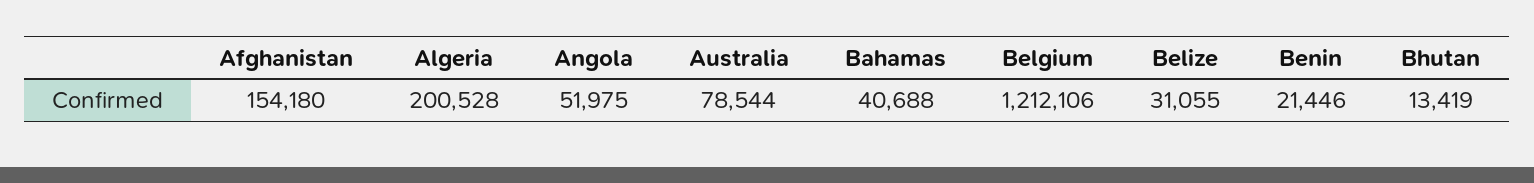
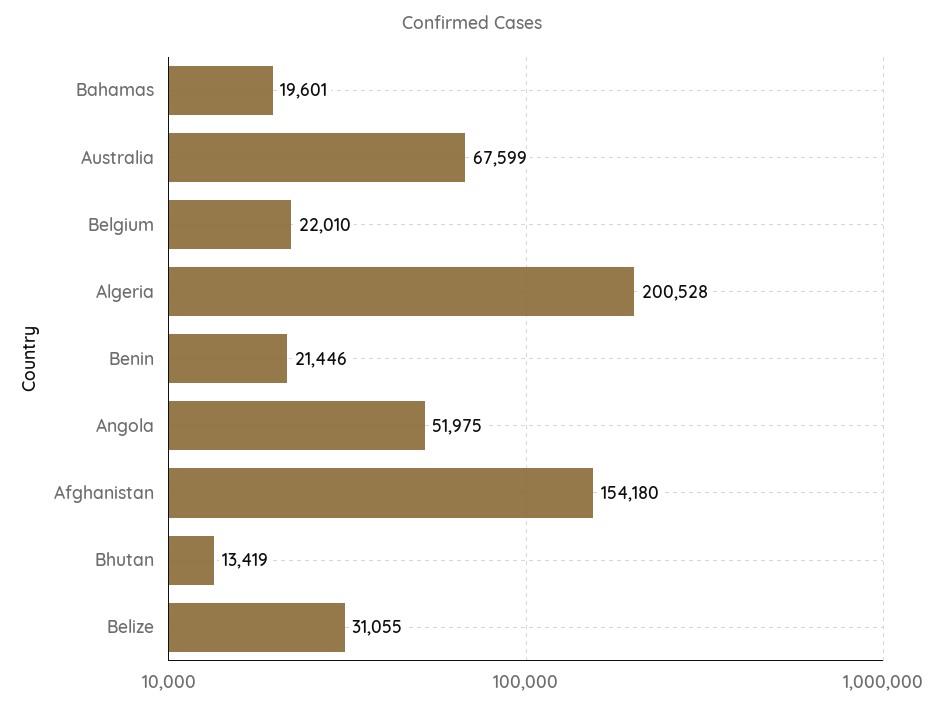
  {
    "Afghanistan": 154180,
    "Algeria": 200528,
    "Angola": 51975,
-   "Australia": 78544,
+   "Australia": 67599,
-   "Bahamas": 40688,
+   "Bahamas": 19601,
-   "Belgium": 1212106,
+   "Belgium": 22010,
    "Belize": 31055,
    "Benin": 21446,
    "Bhutan": 13419
  }

